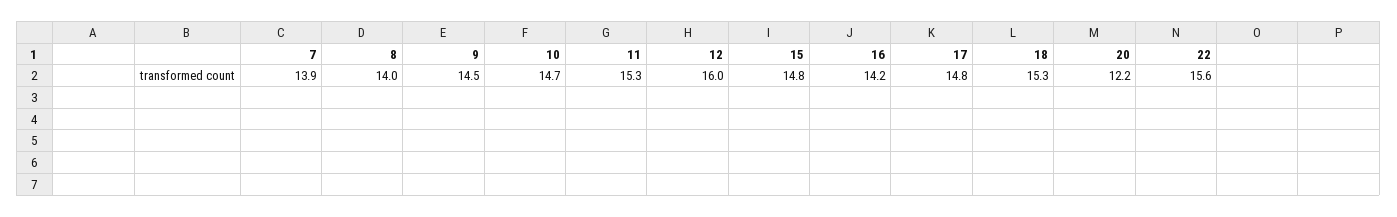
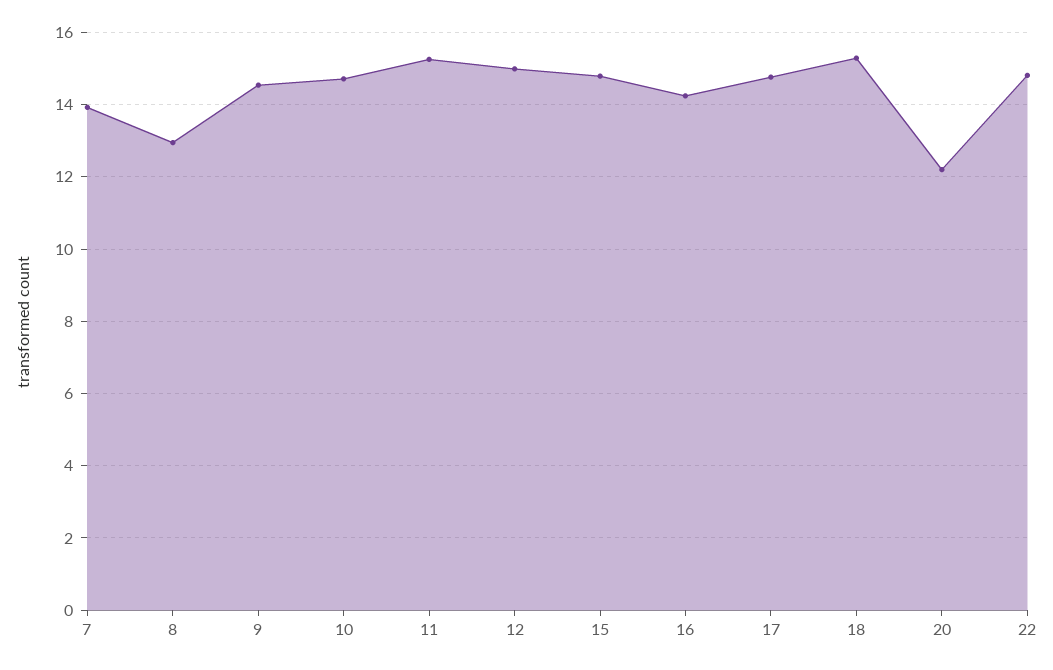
  {
    "7": 13.9,
-   "8": 14,
+   "8": 13,
    "9": 14.5,
    "10": 14.7,
    "11": 15.3,
-   "12": 16,
+   "12": 15,
    "15": 14.8,
    "16": 14.2,
    "17": 14.8,
    "18": 15.3,
    "20": 12.2,
-   "22": 15.6
+   "22": 14.8
  }

